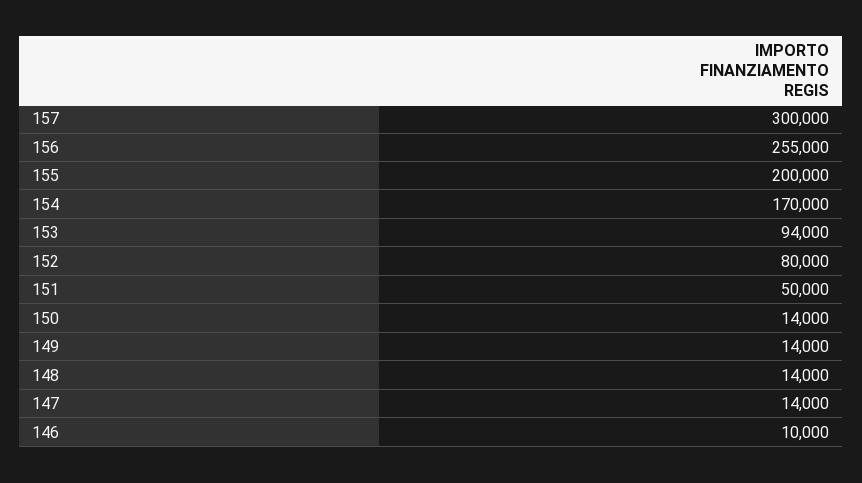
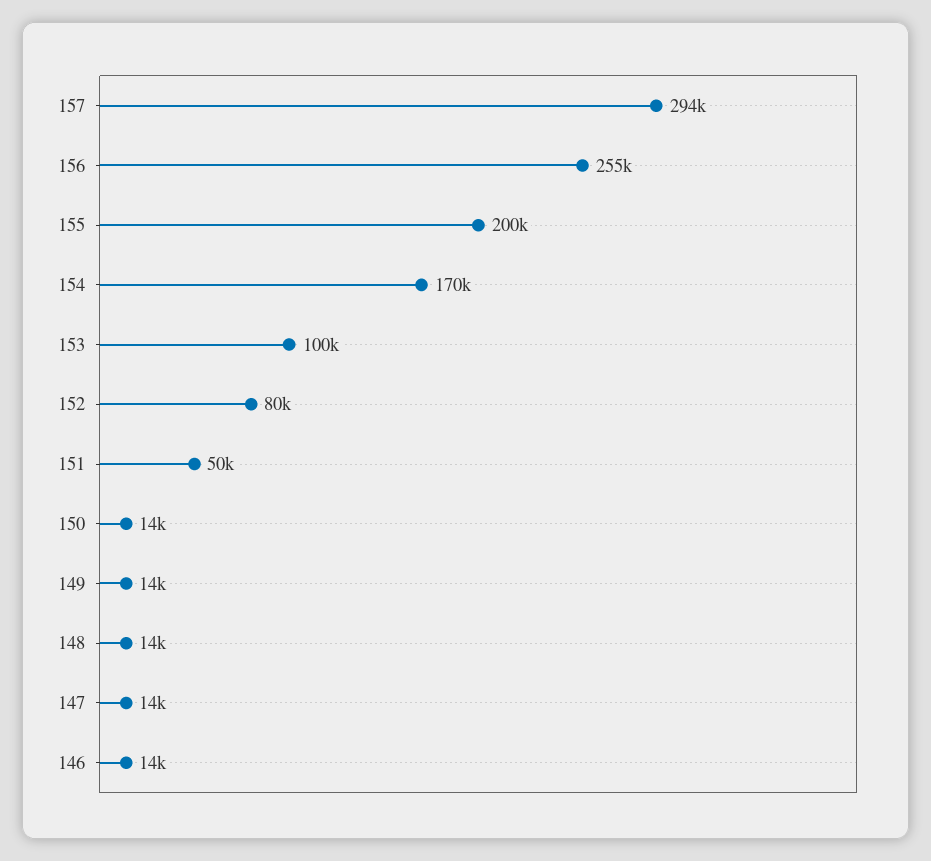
  {
-   "157": 300000,
+   "157": 294000,
    "156": 255000,
    "155": 200000,
    "154": 170000,
-   "153": 94000,
+   "153": 100000,
    "152": 80000,
    "151": 50000,
    "150": 14000,
    "149": 14000,
    "148": 14000,
    "147": 14000,
-   "146": 10000
+   "146": 14000
  }

